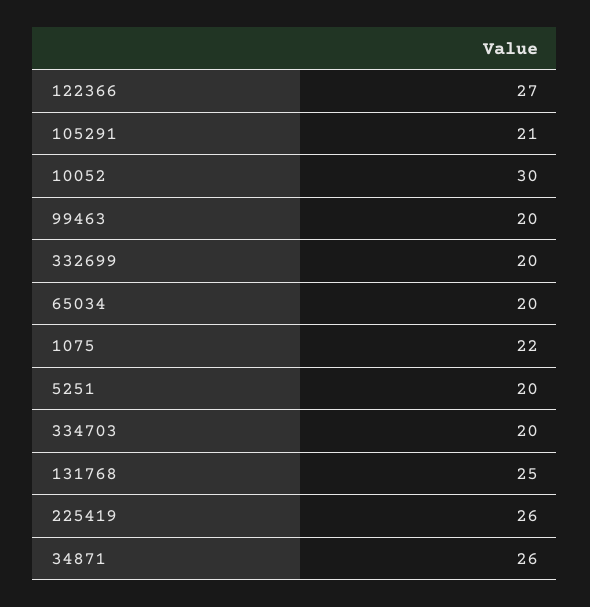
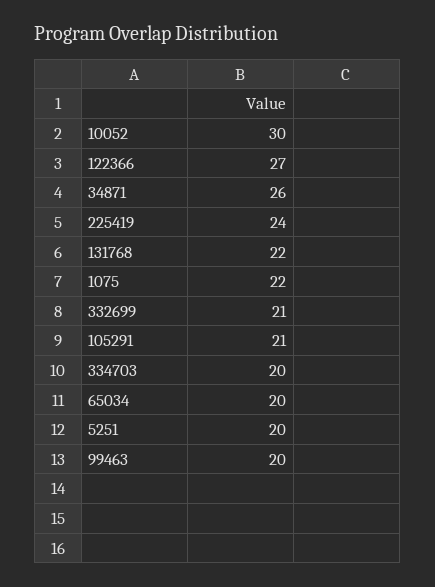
  {
    "122366": 27,
    "105291": 21,
    "10052": 30,
    "99463": 20,
-   "332699": 20,
+   "332699": 21,
    "65034": 20,
    "1075": 22,
    "5251": 20,
    "334703": 20,
-   "131768": 25,
+   "131768": 22,
-   "225419": 26,
+   "225419": 24,
    "34871": 26
  }

